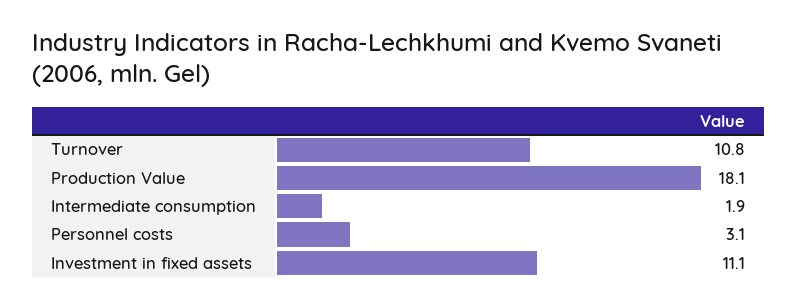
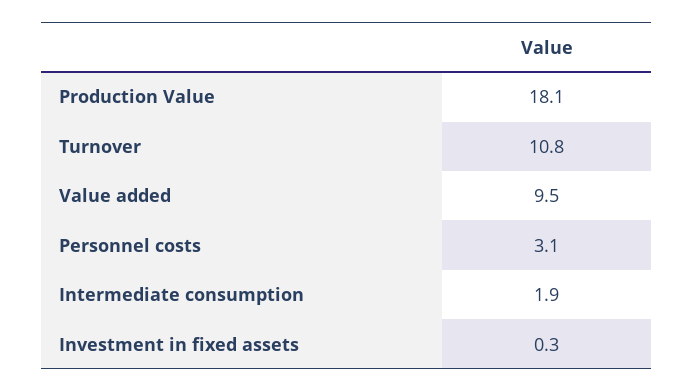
  {
    "Turnover": 10.8,
    "Production Value": 18.1,
    "Intermediate consumption": 1.9,
    "Personnel costs": 3.1,
-   "Investment in fixed assets": 11.1
+   "Investment in fixed assets": 0.3,
+   "Value added": 9.5
  }

